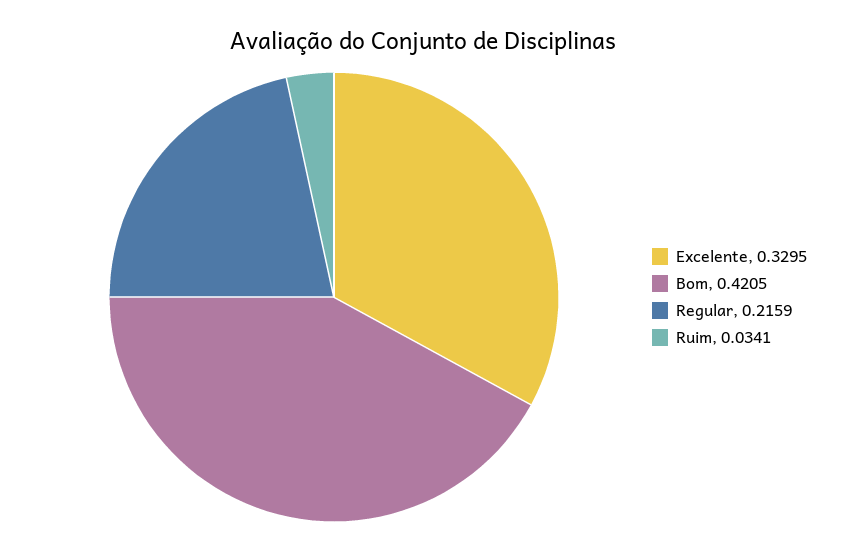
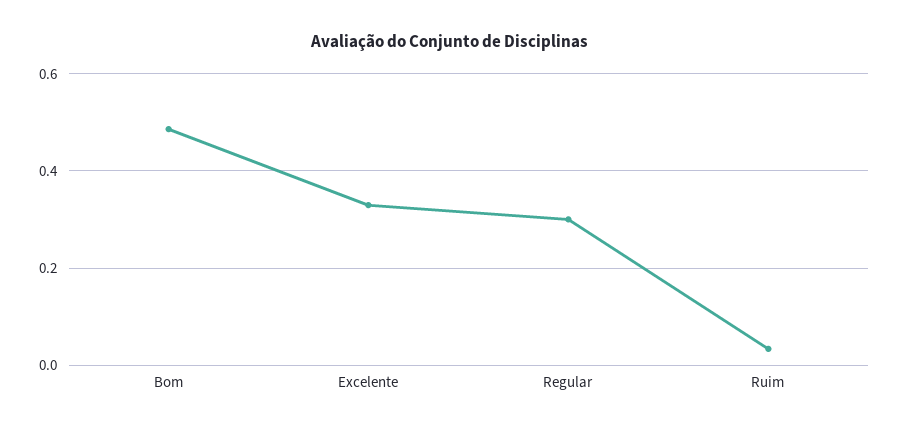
  {
    "Excelente": 0.3295,
-   "Bom": 0.4205,
+   "Bom": 0.48,
-   "Regular": 0.2159,
+   "Regular": 0.3,
    "Ruim": 0.0341
  }

